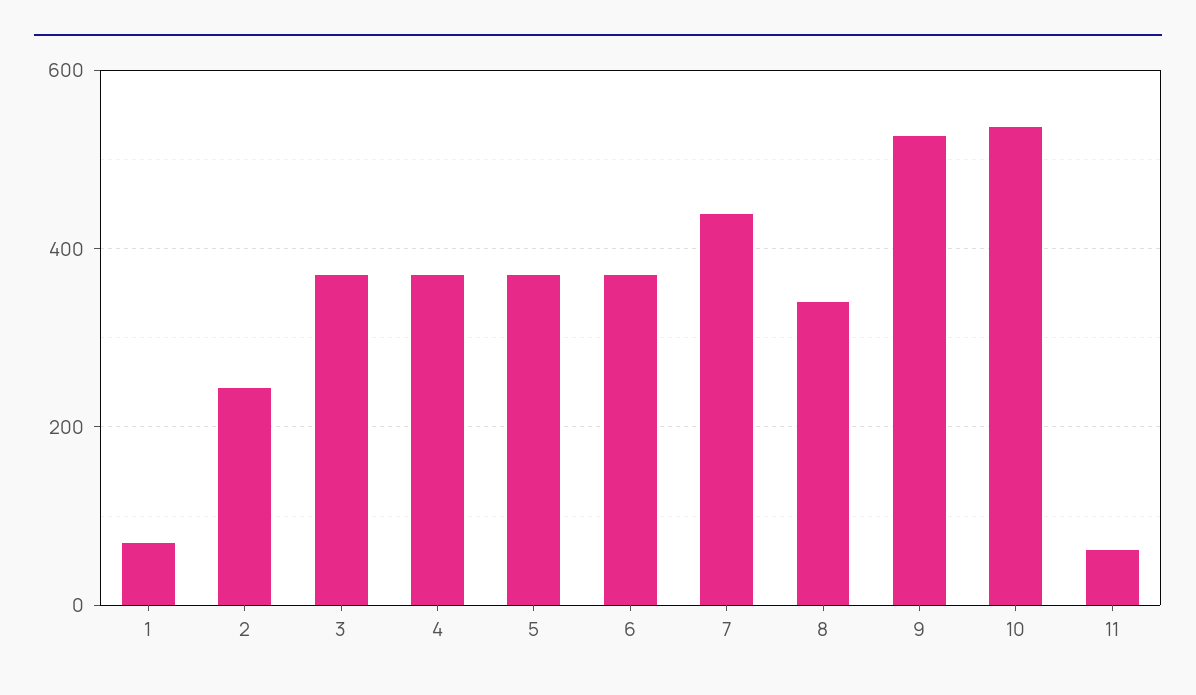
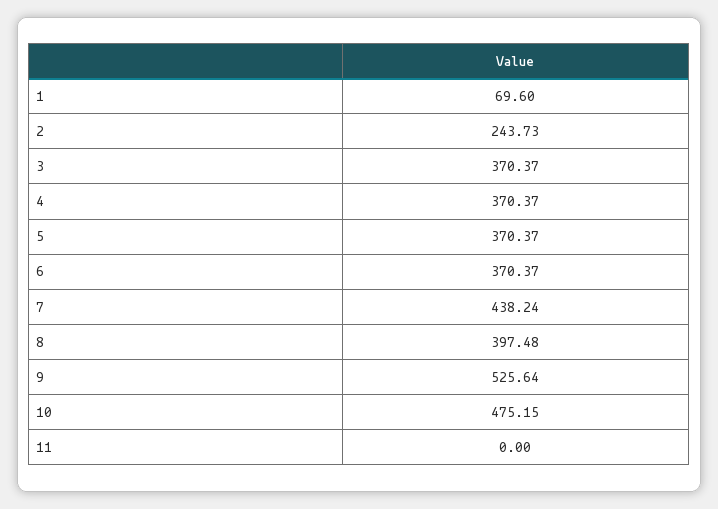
  {
    "1": 69.6,
    "2": 243.73,
    "3": 370.37,
    "4": 370.37,
    "5": 370.37,
    "6": 370.37,
    "7": 438.24,
-   "8": 340,
+   "8": 397.48,
    "9": 525.64,
-   "10": 540,
+   "10": 475.15,
-   "11": 60
+   "11": 0
  }

